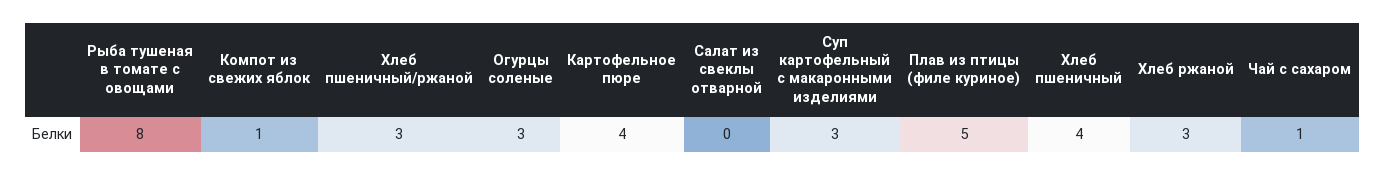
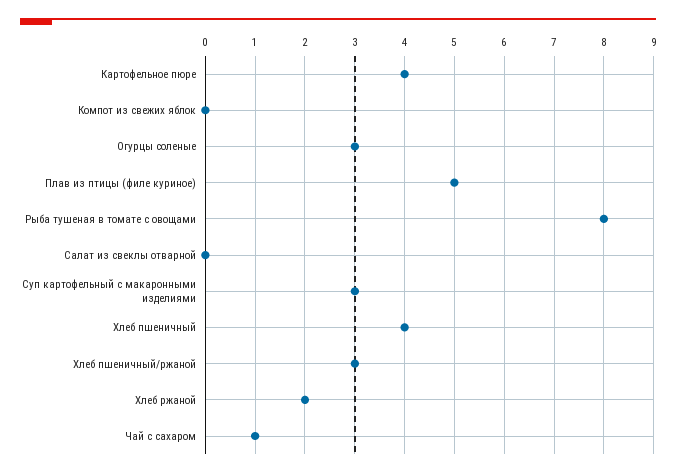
  {
    "Рыба тушеная в томате с овощами": 8,
-   "Компот из свежих яблок": 1,
+   "Компот из свежих яблок": 0,
    "Хлеб пшеничный/ржаной": 3,
    "Огурцы соленые": 3,
    "Картофельное пюре": 4,
    "Салат из свеклы отварной": 0,
    "Суп картофельный с макаронными изделиями": 3,
    "Плав из птицы (филе куриное)": 5,
    "Хлеб пшеничный": 4,
-   "Хлеб ржаной": 3,
+   "Хлеб ржаной": 2,
    "Чай с сахаром": 1
  }

